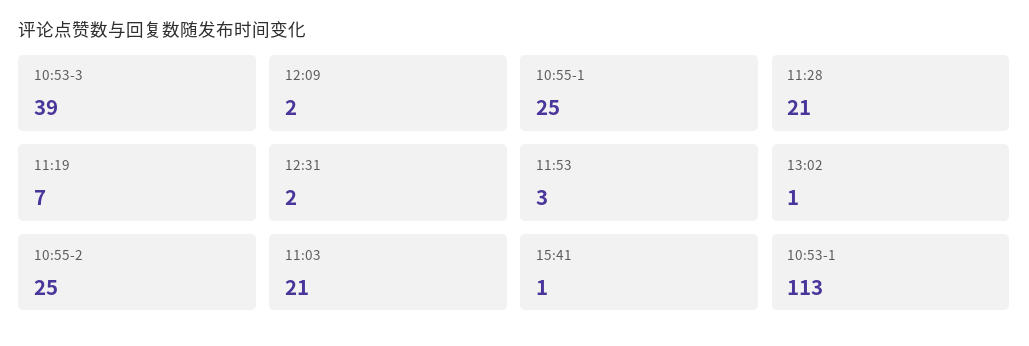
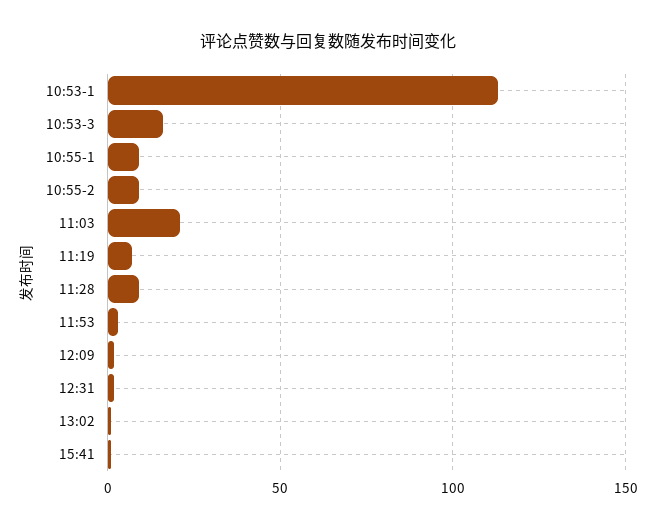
  {
-   "10:53-3": 39,
+   "10:53-3": 15,
    "12:09": 2,
-   "10:55-1": 25,
+   "10:55-1": 10,
-   "11:28": 21,
+   "11:28": 10,
    "11:19": 7,
    "12:31": 2,
    "11:53": 3,
    "13:02": 1,
-   "10:55-2": 25,
+   "10:55-2": 10,
    "11:03": 21,
    "15:41": 1,
    "10:53-1": 113
  }

